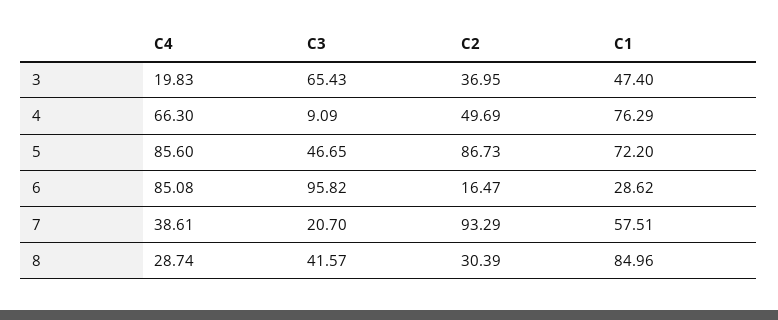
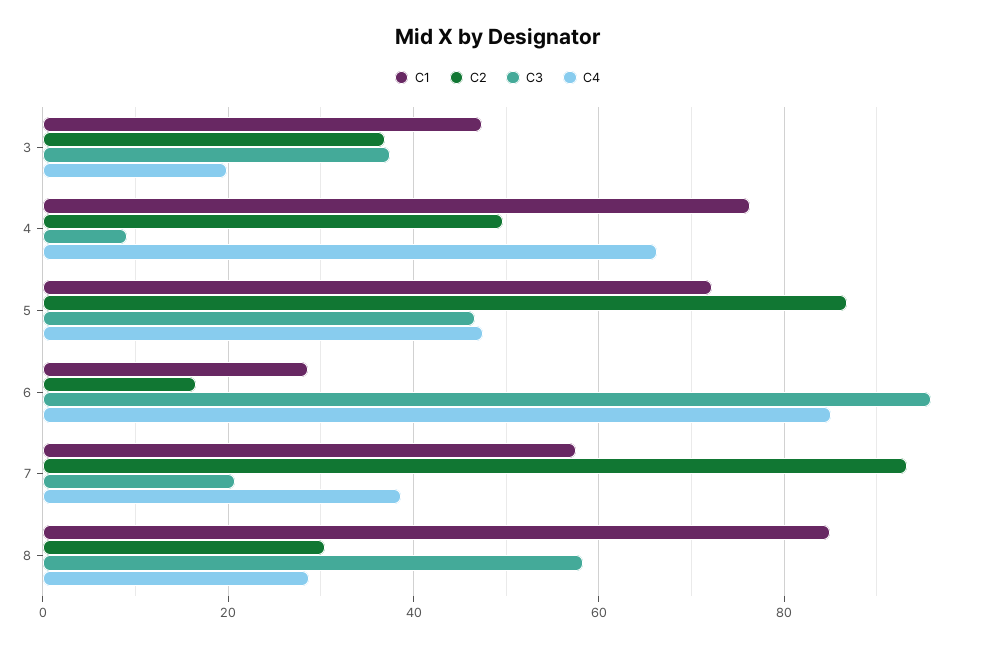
  {
    "C4": {
      "3": 19.83,
      "4": 66.3,
-     "5": 85.6,
+     "5": 48,
      "6": 85.08,
      "7": 38.61,
      "8": 28.74
    },
    "C3": {
-     "3": 65.43,
+     "3": 38,
      "4": 9.09,
      "5": 46.65,
      "6": 95.82,
      "7": 20.7,
-     "8": 41.57
+     "8": 58
    },
    "C2": {
      "3": 36.95,
      "4": 49.69,
      "5": 86.73,
      "6": 16.47,
      "7": 93.29,
      "8": 30.39
    },
    "C1": {
      "3": 47.4,
      "4": 76.29,
      "5": 72.2,
      "6": 28.62,
      "7": 57.51,
      "8": 84.96
    }
  }

